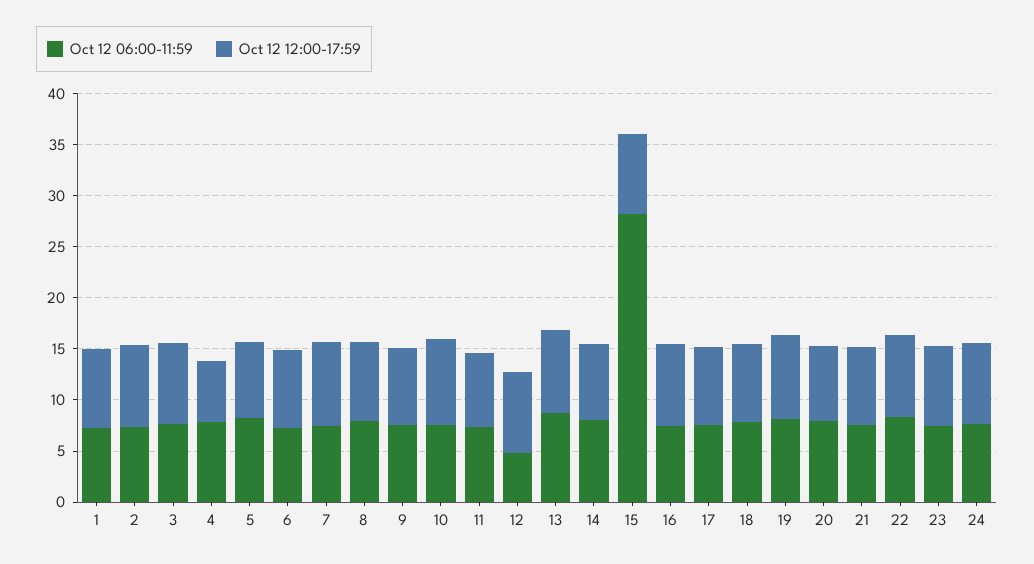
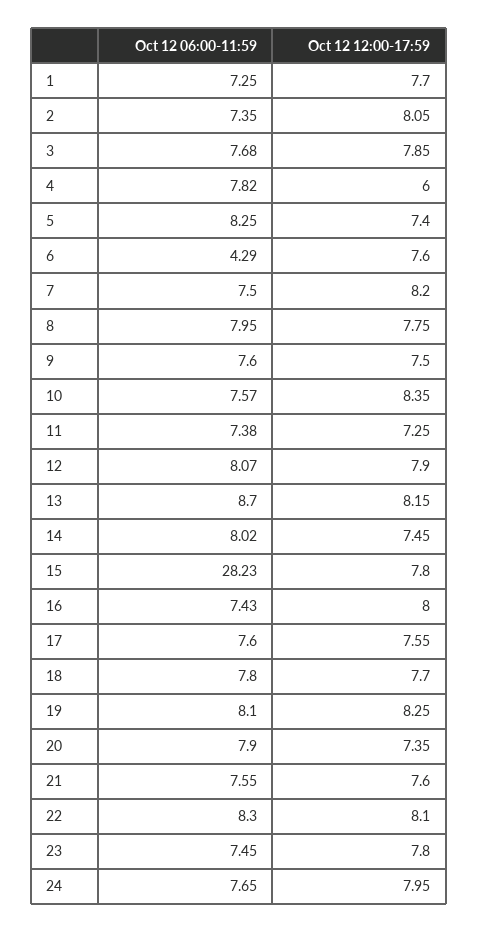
  {
    "Oct 12 06:00-11:59": {
      "1": 7.25,
      "2": 7.35,
      "3": 7.68,
      "4": 7.82,
      "5": 8.25,
-     "6": 7,
+     "6": 4.29,
      "7": 7.5,
      "8": 7.95,
      "9": 7.6,
      "10": 7.57,
      "11": 7.38,
-     "12": 5,
+     "12": 8.07,
      "13": 8.7,
      "14": 8.02,
      "15": 28.23,
      "16": 7.43,
      "17": 7.6,
      "18": 7.8,
      "19": 8.1,
      "20": 7.9,
      "21": 7.55,
      "22": 8.3,
      "23": 7.45,
      "24": 7.65
    },
    "Oct 12 12:00-17:59": {
      "1": 7.7,
      "2": 8.05,
      "3": 7.85,
      "4": 6,
      "5": 7.4,
      "6": 7.6,
      "7": 8.2,
      "8": 7.75,
      "9": 7.5,
      "10": 8.35,
      "11": 7.25,
      "12": 7.9,
      "13": 8.15,
      "14": 7.45,
      "15": 7.8,
      "16": 8,
      "17": 7.55,
      "18": 7.7,
      "19": 8.25,
      "20": 7.35,
      "21": 7.6,
      "22": 8.1,
      "23": 7.8,
      "24": 7.95
    }
  }

